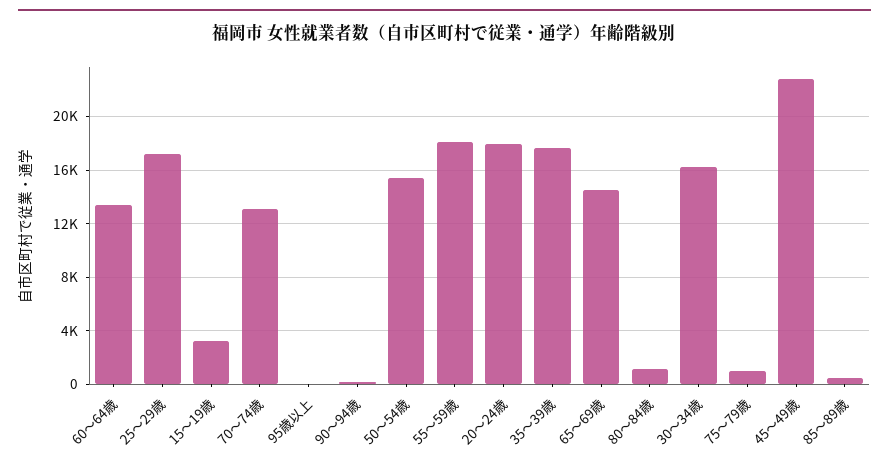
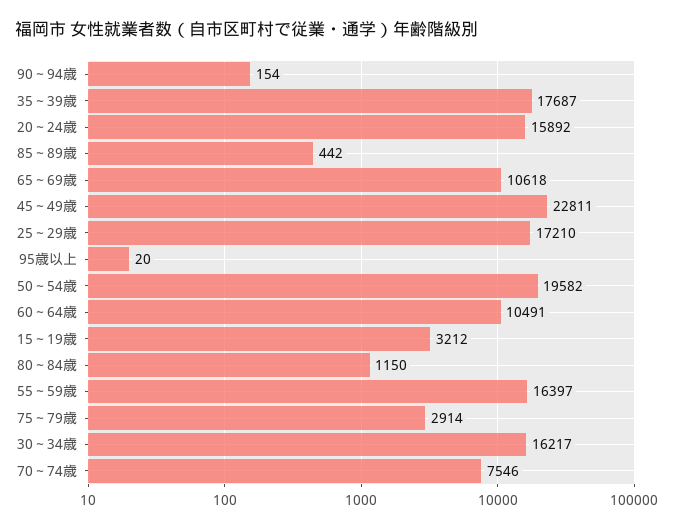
  {
-   "60～64歳": 13500,
+   "60～64歳": 10491,
    "25～29歳": 17210,
    "15～19歳": 3212,
-   "70～74歳": 13000,
+   "70～74歳": 7546,
    "95歳以上": 20,
    "90～94歳": 154,
-   "50～54歳": 15500,
+   "50～54歳": 19582,
-   "55～59歳": 18000,
+   "55～59歳": 16397,
-   "20～24歳": 18000,
+   "20～24歳": 15892,
    "35～39歳": 17687,
-   "65～69歳": 14500,
+   "65～69歳": 10618,
    "80～84歳": 1150,
    "30～34歳": 16217,
-   "75～79歳": 1000,
+   "75～79歳": 2914,
    "45～49歳": 22811,
    "85～89歳": 442
  }

